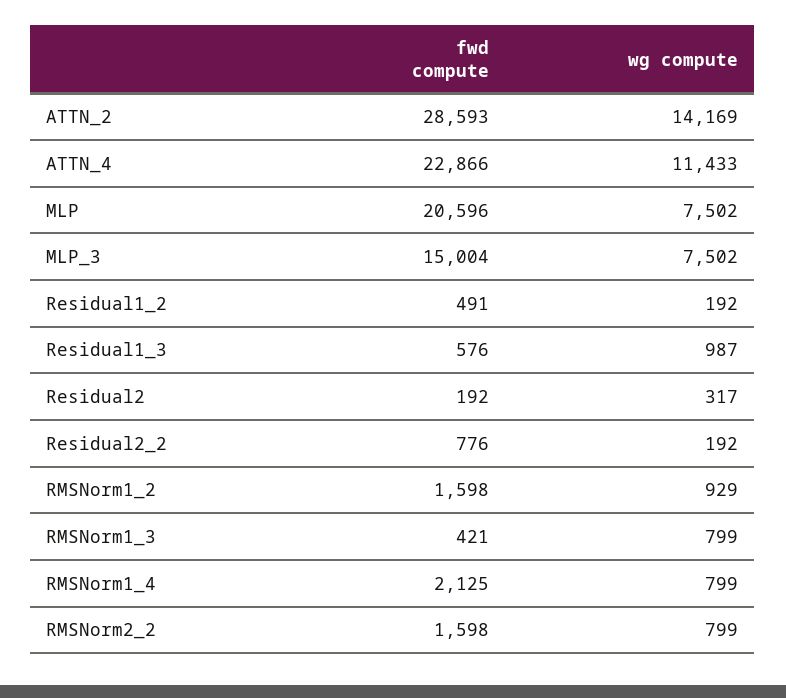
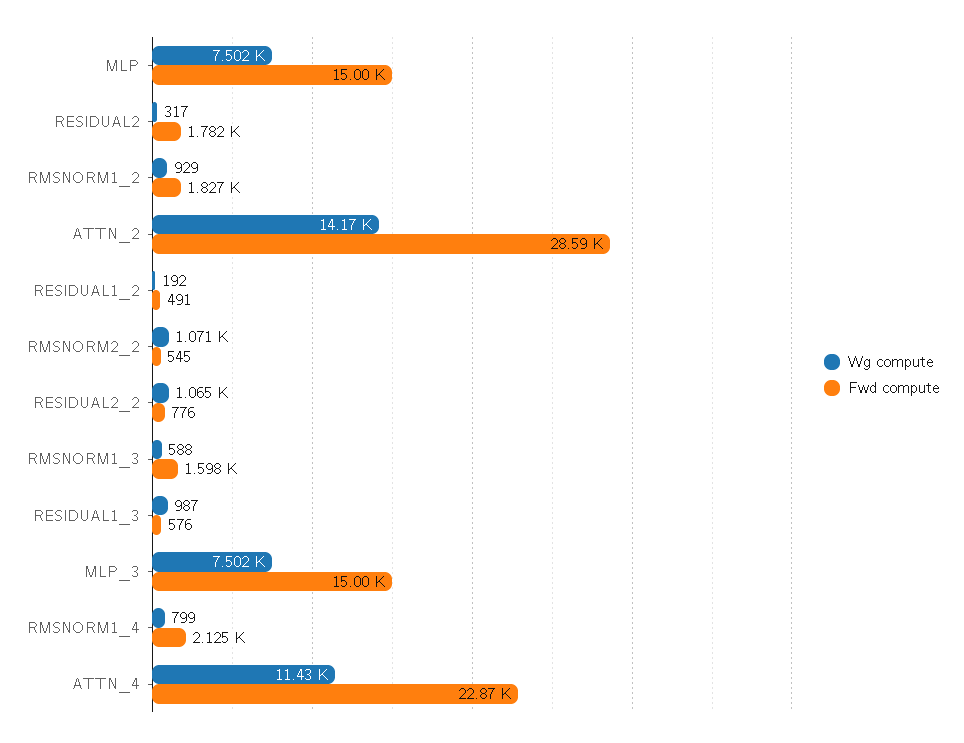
  {
    "fwd compute": {
      "ATTN_2": 28593,
      "ATTN_4": 22866,
-     "MLP": 20596,
+     "MLP": 15000,
      "MLP_3": 15004,
      "Residual1_2": 491,
      "Residual1_3": 576,
-     "Residual2": 192,
+     "Residual2": 1782,
      "Residual2_2": 776,
-     "RMSNorm1_2": 1598,
+     "RMSNorm1_2": 1827,
-     "RMSNorm1_3": 421,
+     "RMSNorm1_3": 1598,
      "RMSNorm1_4": 2125,
-     "RMSNorm2_2": 1598
+     "RMSNorm2_2": 545
    },
    "wg compute": {
      "ATTN_2": 14169,
      "ATTN_4": 11433,
      "MLP": 7502,
      "MLP_3": 7502,
      "Residual1_2": 192,
      "Residual1_3": 987,
      "Residual2": 317,
-     "Residual2_2": 192,
+     "Residual2_2": 1065,
      "RMSNorm1_2": 929,
-     "RMSNorm1_3": 799,
+     "RMSNorm1_3": 588,
      "RMSNorm1_4": 799,
-     "RMSNorm2_2": 799
+     "RMSNorm2_2": 1071
    }
  }

